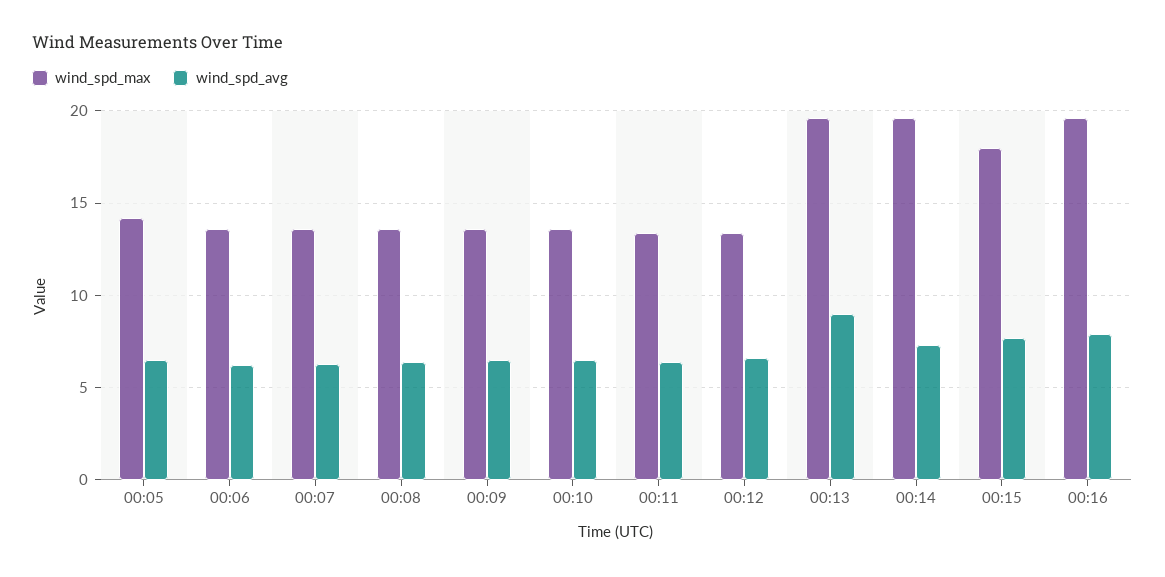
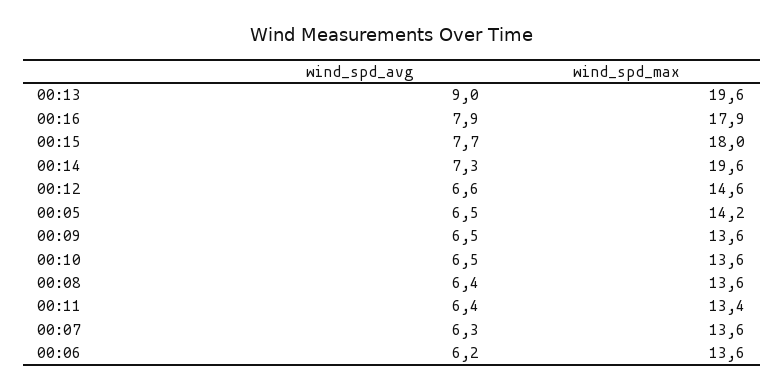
  {
    "wind_spd_max": {
      "00:05": 14.2,
      "00:06": 13.6,
      "00:07": 13.6,
      "00:08": 13.6,
      "00:09": 13.6,
      "00:10": 13.6,
      "00:11": 13.4,
-     "00:12": 13.5,
+     "00:12": 14.6,
      "00:13": 19.6,
      "00:14": 19.6,
      "00:15": 18,
-     "00:16": 19.5
+     "00:16": 17.9
    },
    "wind_spd_avg": {
      "00:05": 6.5,
      "00:06": 6.2,
      "00:07": 6.3,
      "00:08": 6.4,
      "00:09": 6.5,
      "00:10": 6.5,
      "00:11": 6.4,
      "00:12": 6.6,
      "00:13": 9,
      "00:14": 7.3,
      "00:15": 7.7,
      "00:16": 7.9
    }
  }

